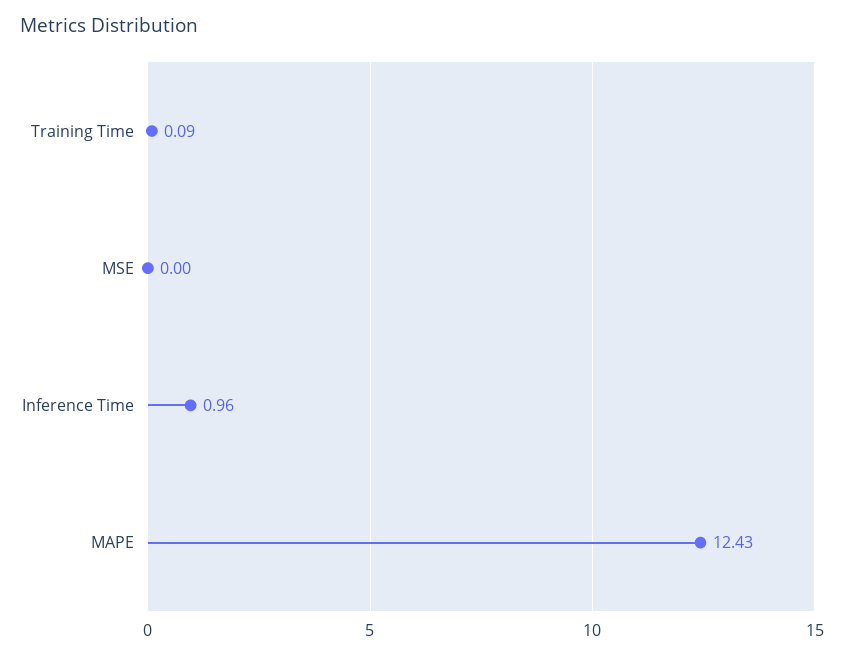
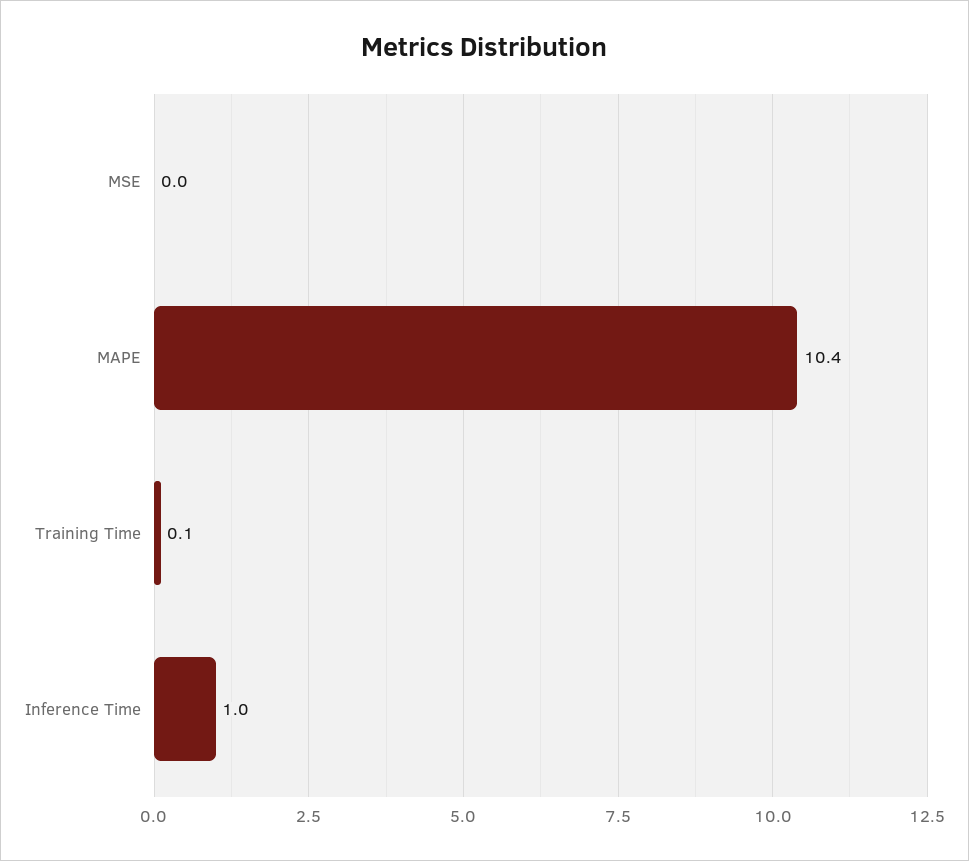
  {
    "Training Time": 0.09,
    "MSE": 0,
    "Inference Time": 0.96,
-   "MAPE": 12.43
+   "MAPE": 10.4
  }

